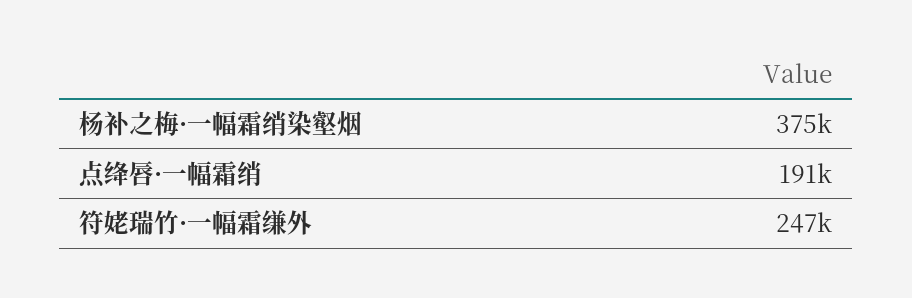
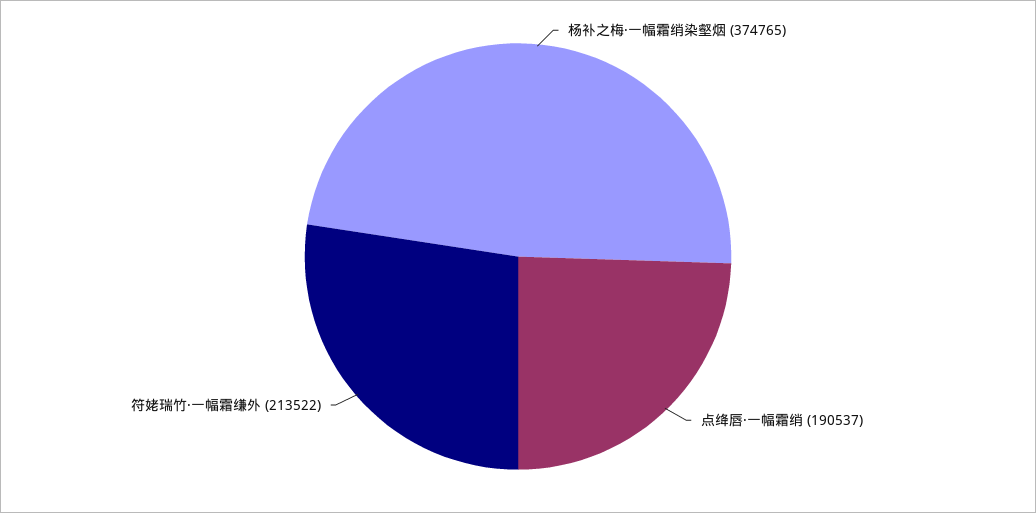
  {
    "杨补之梅·一幅霜绡染壑烟": 374765,
    "点绛唇·一幅霜绡": 190537,
-   "符姥瑞竹·一幅霜缣外": 247000
+   "符姥瑞竹·一幅霜缣外": 213522
  }

